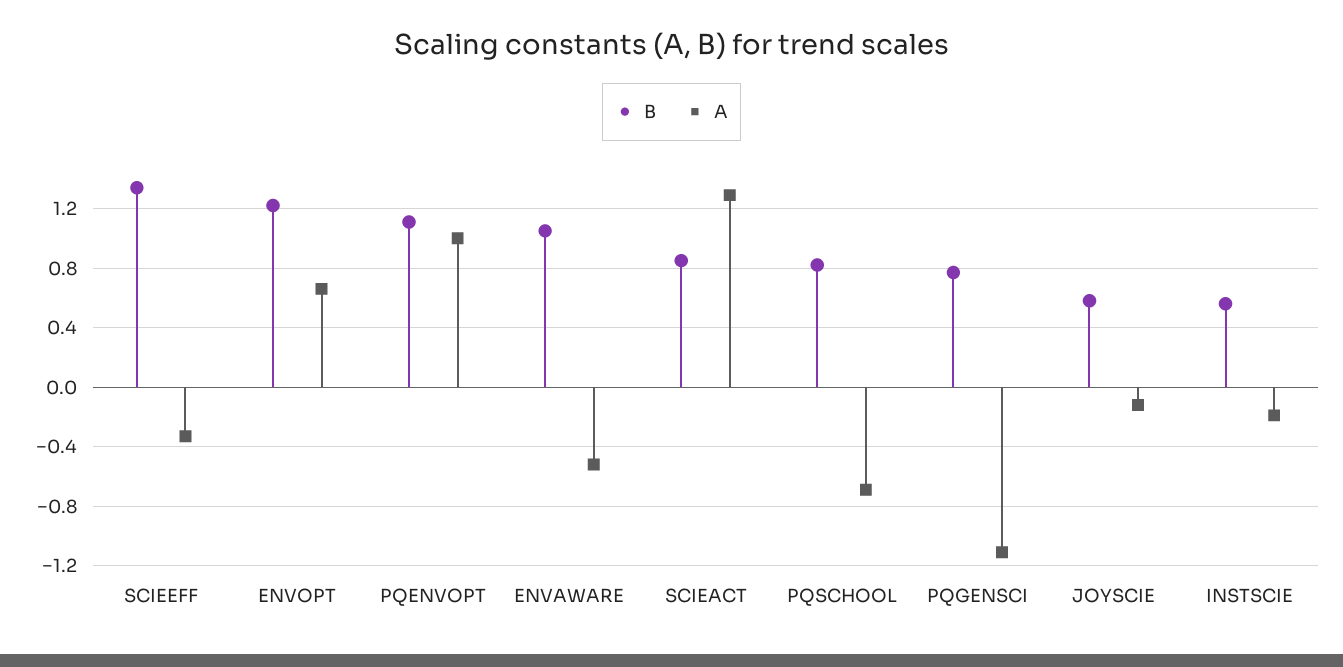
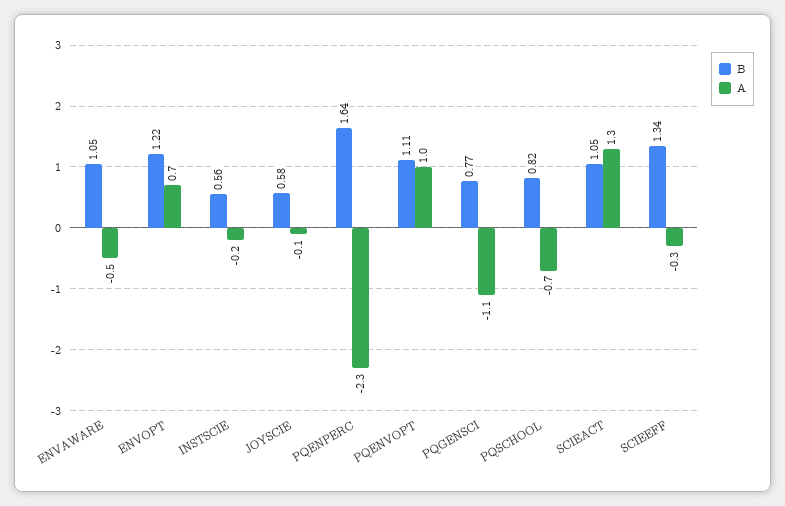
  {
    "B": {
      "SCIEEFF": 1.34,
      "ENVOPT": 1.22,
      "PQENVOPT": 1.11,
      "ENVAWARE": 1.05,
-     "SCIEACT": 0.85,
+     "SCIEACT": 1.05,
      "PQSCHOOL": 0.82,
      "PQGENSCI": 0.77,
      "JOYSCIE": 0.58,
-     "INSTSCIE": 0.56
+     "INSTSCIE": 0.56,
+     "PQENPERC": 1.64
    },
    "A": {
      "SCIEEFF": -0.3,
      "ENVOPT": 0.7,
      "PQENVOPT": 1,
      "ENVAWARE": -0.5,
      "SCIEACT": 1.3,
      "PQSCHOOL": -0.7,
      "PQGENSCI": -1.1,
      "JOYSCIE": -0.1,
-     "INSTSCIE": -0.2
+     "INSTSCIE": -0.2,
+     "PQENPERC": -2.3
    }
  }

